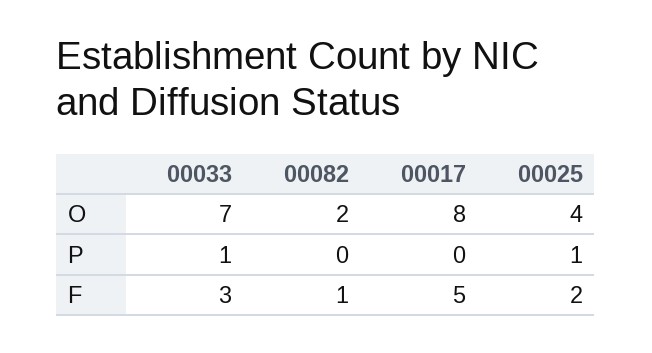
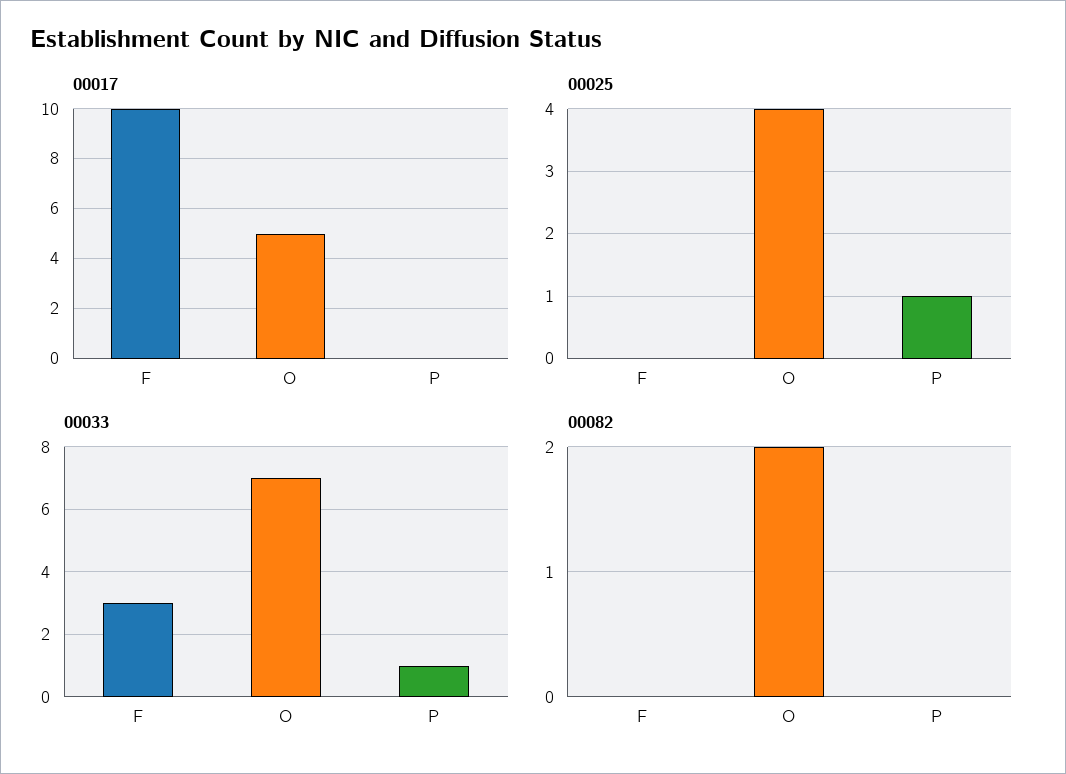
  {
    "00033": {
      "O": 7,
      "P": 1,
      "F": 3
    },
    "00082": {
      "O": 2,
      "P": 0,
-     "F": 1
+     "F": 0
    },
    "00017": {
-     "O": 8,
+     "O": 5,
      "P": 0,
-     "F": 5
+     "F": 10
    },
    "00025": {
      "O": 4,
      "P": 1,
-     "F": 2
+     "F": 0
    }
  }

